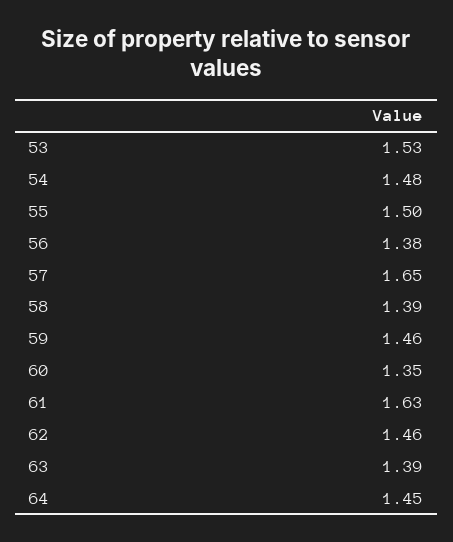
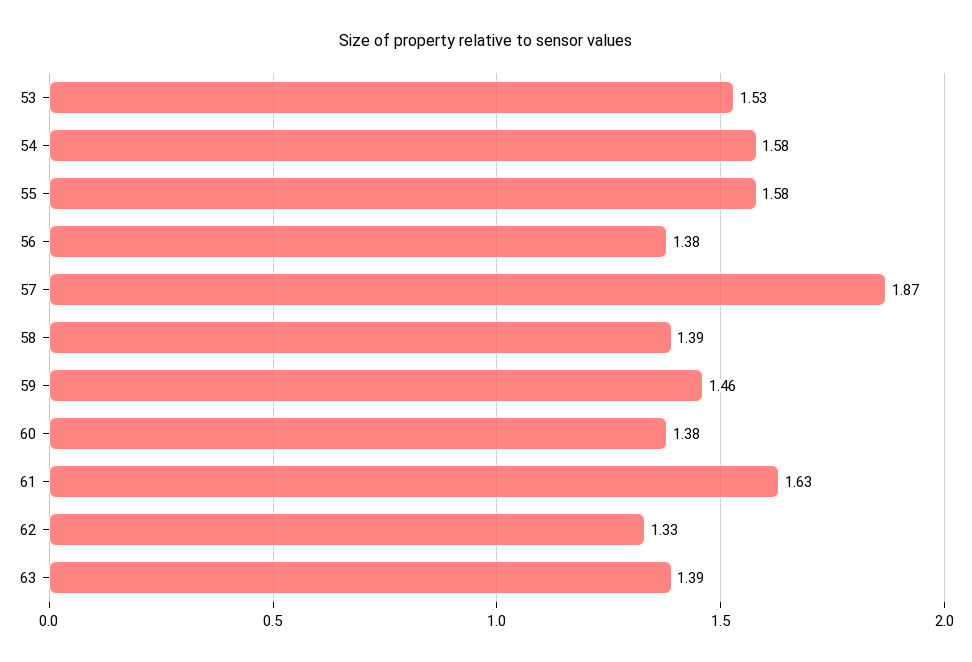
  {
    "53": 1.53,
-   "54": 1.48,
+   "54": 1.58,
-   "55": 1.5,
+   "55": 1.58,
    "56": 1.38,
-   "57": 1.65,
+   "57": 1.87,
    "58": 1.39,
    "59": 1.46,
-   "60": 1.35,
+   "60": 1.38,
    "61": 1.63,
-   "62": 1.46,
+   "62": 1.33,
-   "63": 1.39,
+   "63": 1.39
-   "64": 1.45
  }

